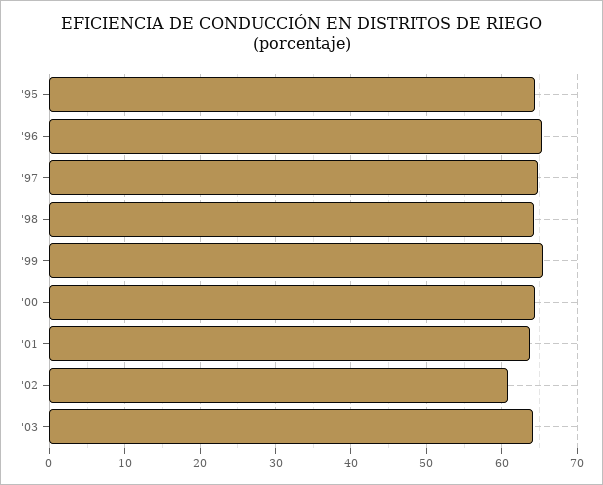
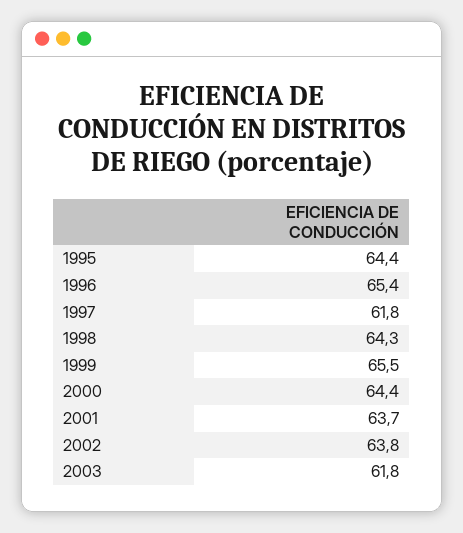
  {
    "'95": 64.4,
    "'96": 65.4,
-   "'97": 65,
+   "'97": 61.8,
    "'98": 64.3,
    "'99": 65.5,
    "'00": 64.4,
    "'01": 63.7,
-   "'02": 61,
+   "'02": 63.8,
-   "'03": 64
+   "'03": 61.8
  }

